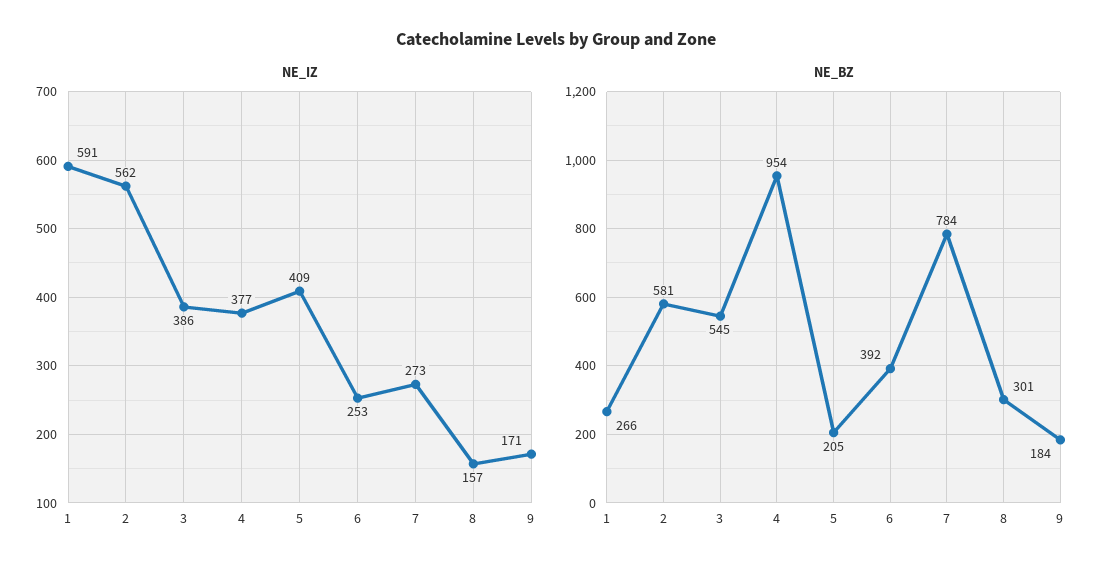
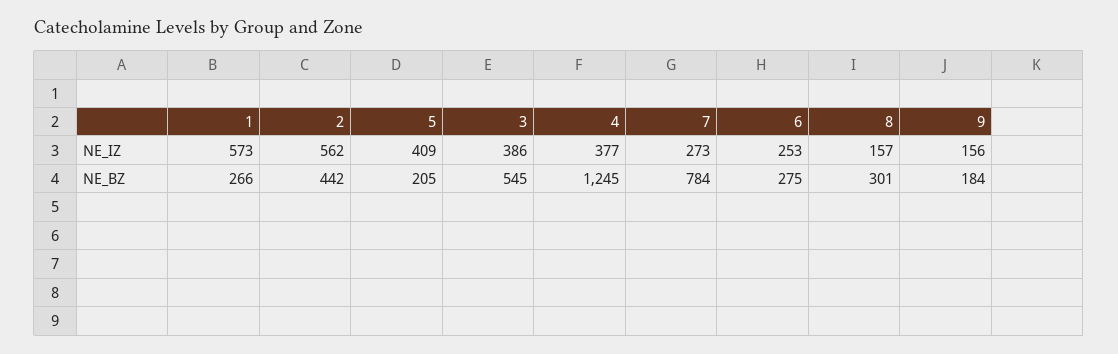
  {
    "NE_IZ": {
-     "1": 591,
+     "1": 573,
      "2": 562,
      "3": 386,
      "4": 377,
      "5": 409,
      "6": 253,
      "7": 273,
      "8": 157,
-     "9": 171
+     "9": 156
    },
    "NE_BZ": {
      "1": 266,
-     "2": 581,
+     "2": 442,
      "3": 545,
-     "4": 954,
+     "4": 1245,
      "5": 205,
-     "6": 392,
+     "6": 275,
      "7": 784,
      "8": 301,
      "9": 184
    }
  }

